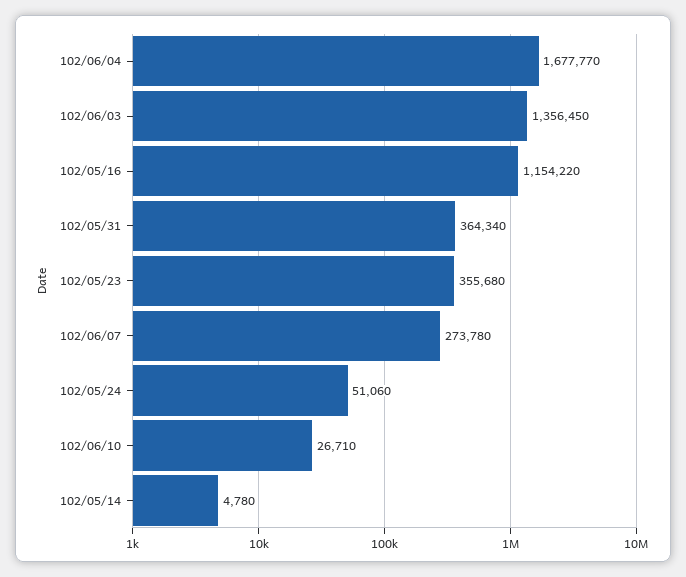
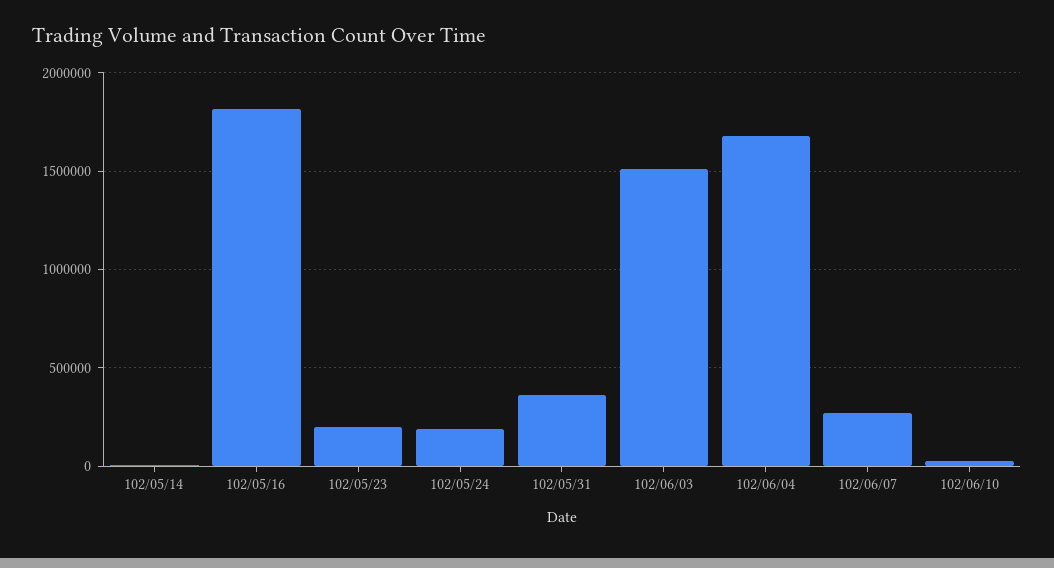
  {
    "102/06/04": 1677770,
-   "102/06/03": 1356450,
+   "102/06/03": 1500000,
-   "102/05/16": 1154220,
+   "102/05/16": 1800000,
    "102/05/31": 364340,
-   "102/05/23": 355680,
+   "102/05/23": 200000,
    "102/06/07": 273780,
-   "102/05/24": 51060,
+   "102/05/24": 200000,
    "102/06/10": 26710,
    "102/05/14": 4780
  }

